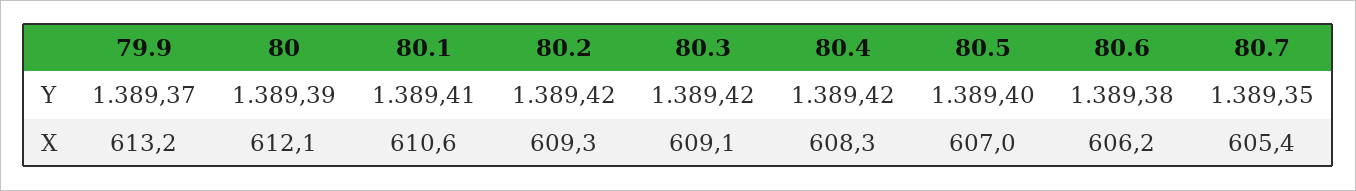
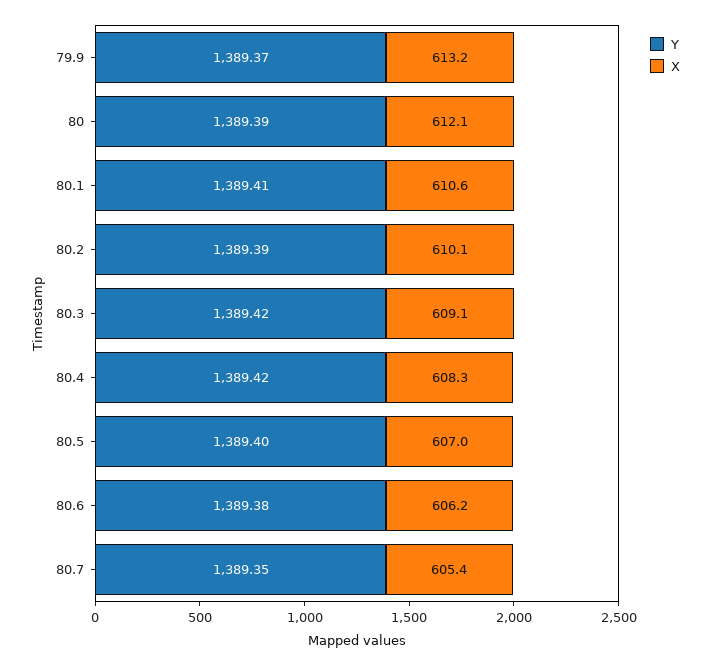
  {
    "Y": {
      "79.9": 1389.37,
      "80": 1389.39,
      "80.1": 1389.41,
-     "80.2": 1389.42,
+     "80.2": 1389.39,
      "80.3": 1389.42,
      "80.4": 1389.42,
      "80.5": 1389.4,
      "80.6": 1389.38,
      "80.7": 1389.35
    },
    "X": {
      "79.9": 613.2,
      "80": 612.1,
      "80.1": 610.6,
-     "80.2": 609.3,
+     "80.2": 610.1,
      "80.3": 609.1,
      "80.4": 608.3,
      "80.5": 607,
      "80.6": 606.2,
      "80.7": 605.4
    }
  }

